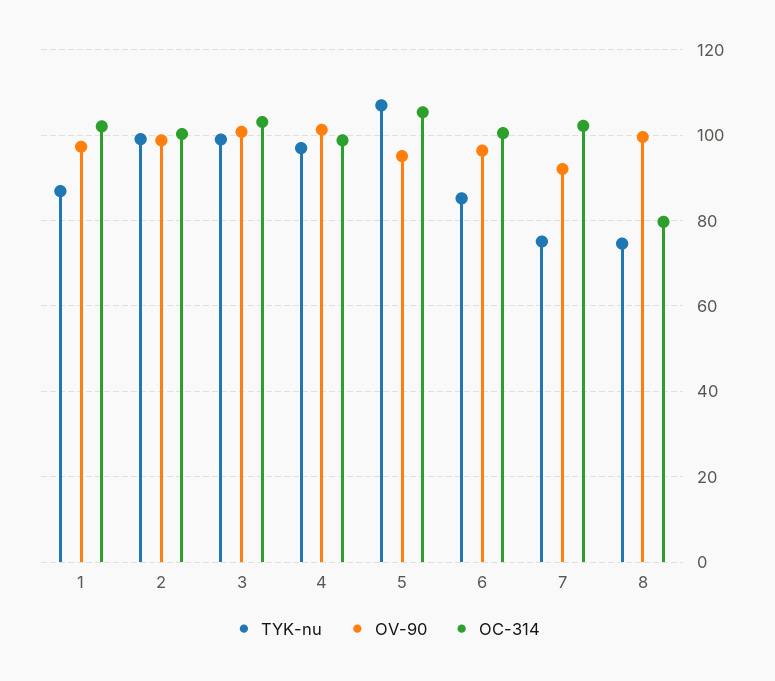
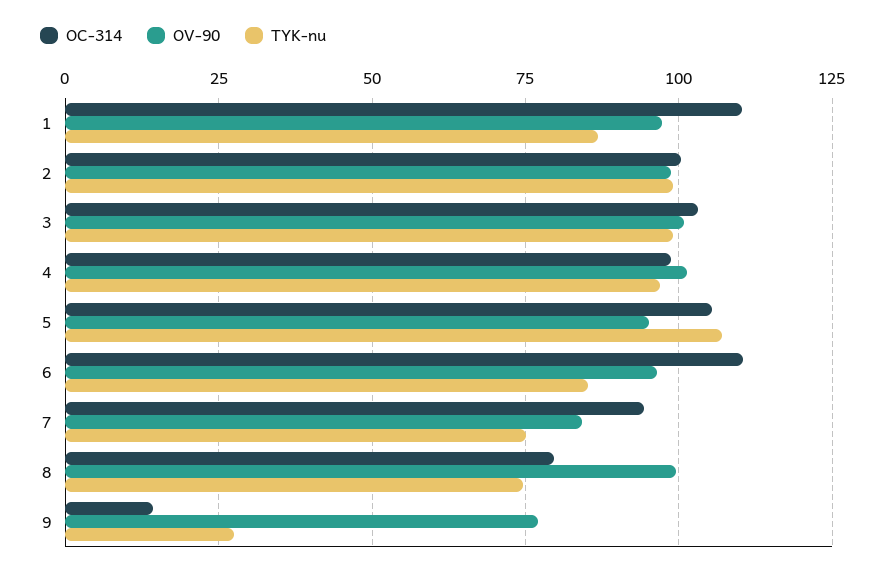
  {
    "TYK-nu": {
      "1": 86,
      "2": 100,
      "3": 100,
      "4": 98,
      "5": 108,
      "6": 86,
      "7": 76,
-     "8": 74
+     "8": 74,
+     "9": 27.5
    },
    "OV-90": {
      "1": 98,
      "2": 98,
      "3": 100,
      "4": 102,
      "5": 96,
      "6": 96,
-     "7": 92,
+     "7": 85,
-     "8": 100
+     "8": 100,
+     "9": 77.5
    },
    "OC-314": {
-     "1": 102,
+     "1": 110,
      "2": 100,
      "3": 104,
      "4": 98,
      "5": 106,
-     "6": 100,
+     "6": 110,
-     "7": 102,
+     "7": 95,
-     "8": 80
+     "8": 80,
+     "9": 15
    }
  }

